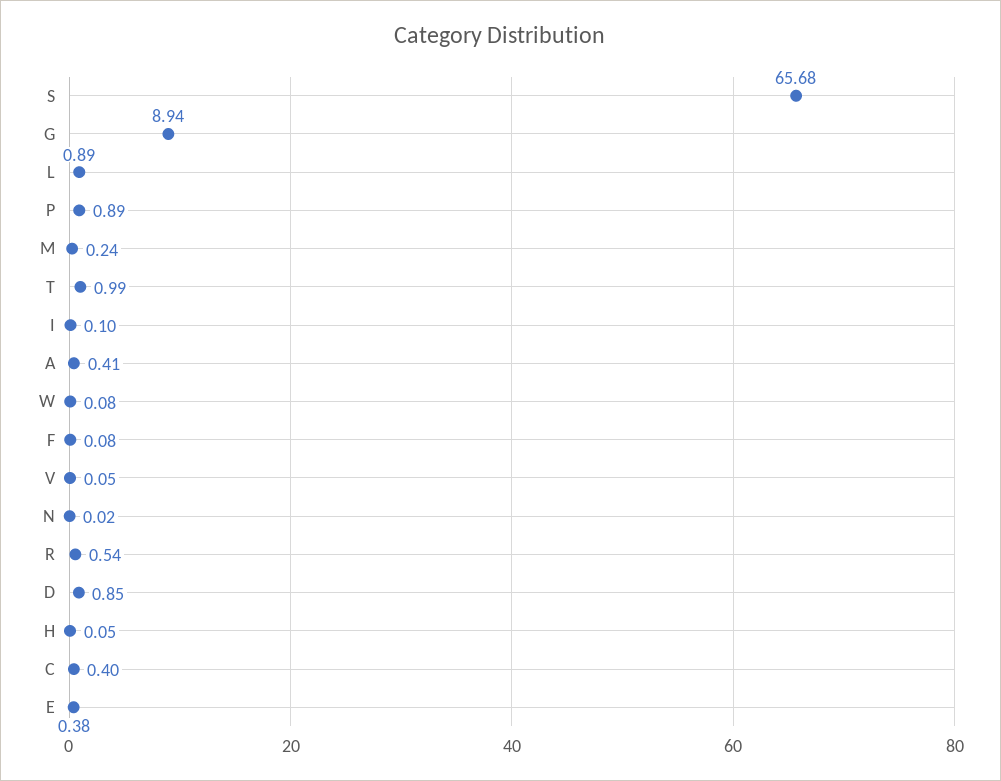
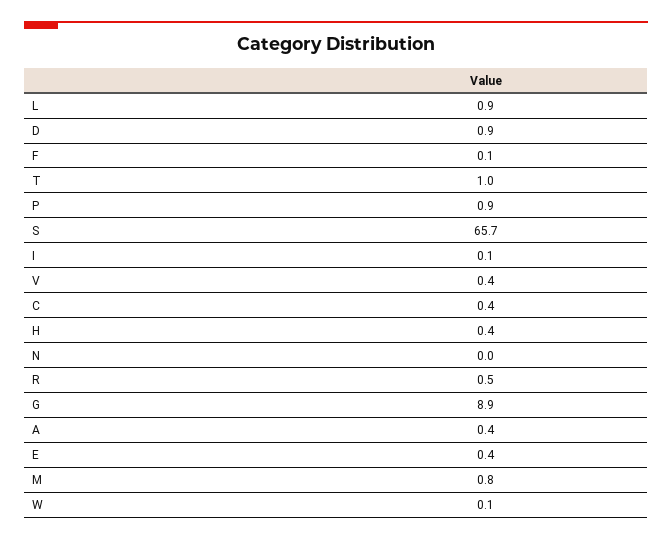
  {
    "S": 65.68,
    "G": 8.94,
    "L": 0.89,
    "P": 0.89,
-   "M": 0.24,
+   "M": 0.8,
    "T": 0.99,
    "I": 0.1,
    "A": 0.41,
    "W": 0.08,
    "F": 0.08,
-   "V": 0.05,
+   "V": 0.4,
    "N": 0.02,
    "R": 0.54,
    "D": 0.85,
-   "H": 0.05,
+   "H": 0.4,
    "C": 0.4,
    "E": 0.38
  }

